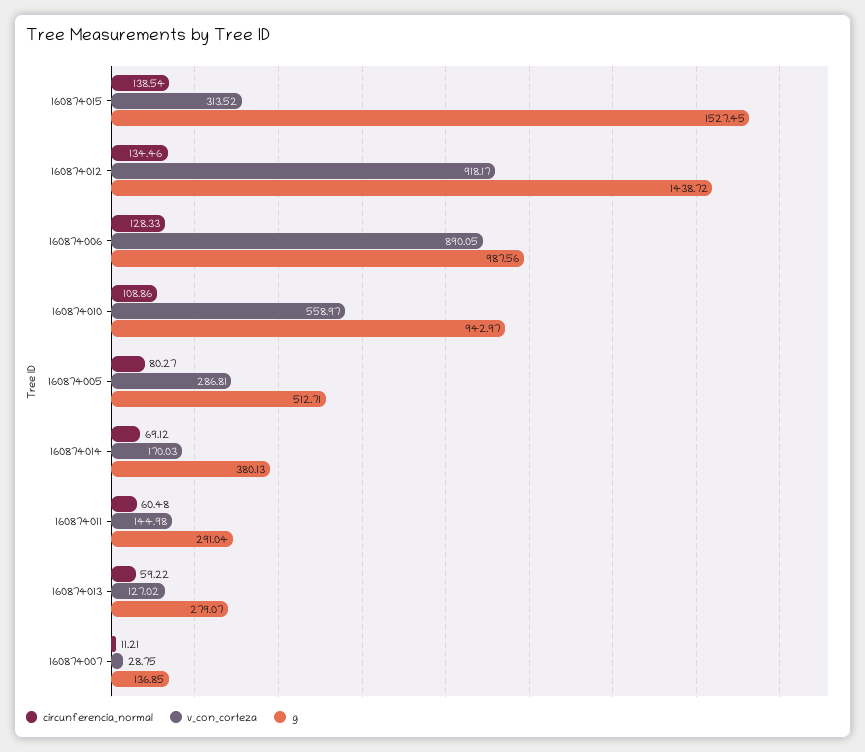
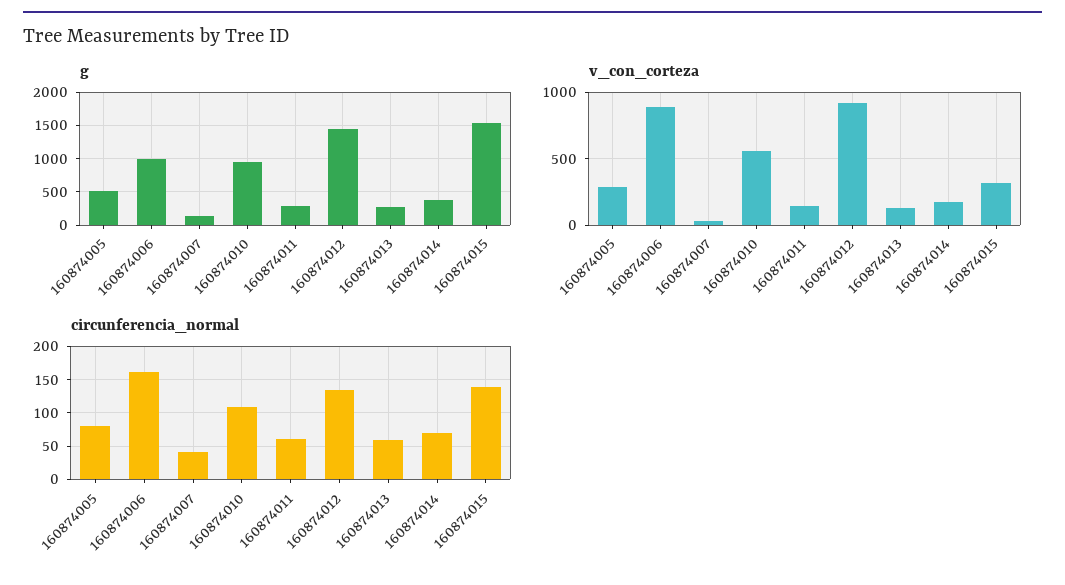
  {
    "circunferencia_normal": {
      "160874015": 138.54,
      "160874012": 134.46,
-     "160874006": 128.33,
+     "160874006": 160,
      "160874010": 108.86,
      "160874005": 80.27,
      "160874014": 69.12,
      "160874011": 60.48,
      "160874013": 59.22,
-     "160874007": 11.21
+     "160874007": 40
    },
    "v_con_corteza": {
      "160874015": 313.52,
      "160874012": 918.17,
      "160874006": 890.05,
      "160874010": 558.97,
      "160874005": 286.81,
      "160874014": 170.03,
      "160874011": 144.98,
      "160874013": 127.02,
      "160874007": 28.75
    },
    "g": {
      "160874015": 1527.45,
      "160874012": 1438.72,
      "160874006": 987.56,
      "160874010": 942.97,
      "160874005": 512.71,
      "160874014": 380.13,
      "160874011": 291.04,
      "160874013": 279.07,
      "160874007": 136.85
    }
  }

